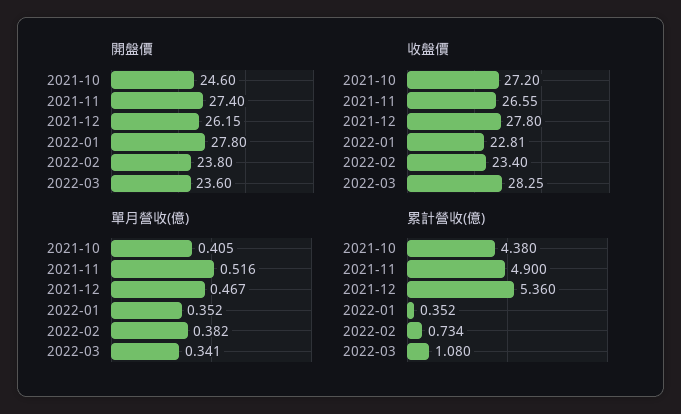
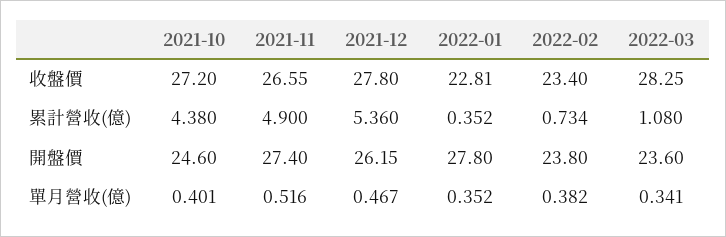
  {
    "開盤價": {
      "2021-10": 24.6,
      "2021-11": 27.4,
      "2021-12": 26.15,
      "2022-01": 27.8,
      "2022-02": 23.8,
      "2022-03": 23.6
    },
    "收盤價": {
      "2021-10": 27.2,
      "2021-11": 26.55,
      "2021-12": 27.8,
      "2022-01": 22.81,
      "2022-02": 23.4,
      "2022-03": 28.25
    },
    "單月營收(億)": {
-     "2021-10": 0.405,
+     "2021-10": 0.401,
      "2021-11": 0.516,
      "2021-12": 0.467,
      "2022-01": 0.352,
      "2022-02": 0.382,
      "2022-03": 0.341
    },
    "累計營收(億)": {
      "2021-10": 4.38,
      "2021-11": 4.9,
      "2021-12": 5.36,
      "2022-01": 0.352,
      "2022-02": 0.734,
      "2022-03": 1.08
    }
  }

